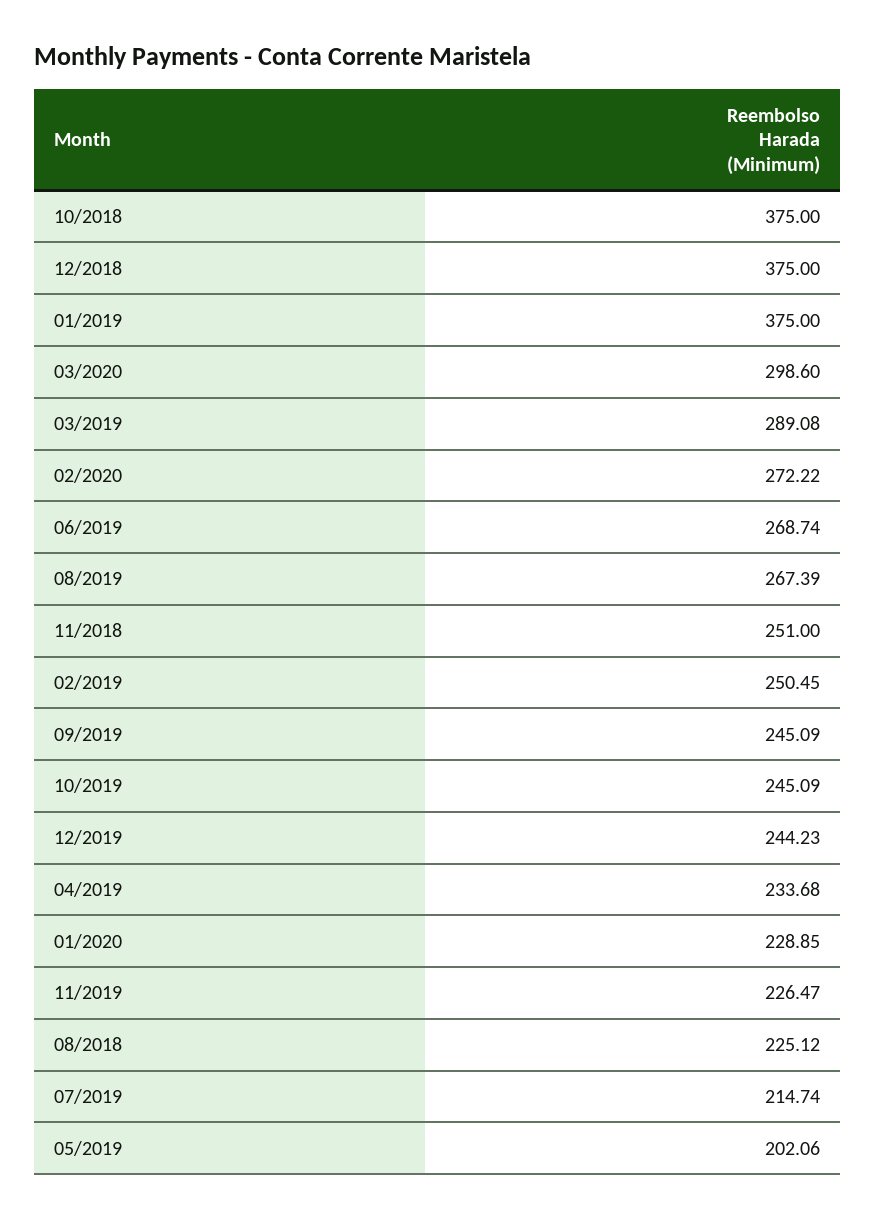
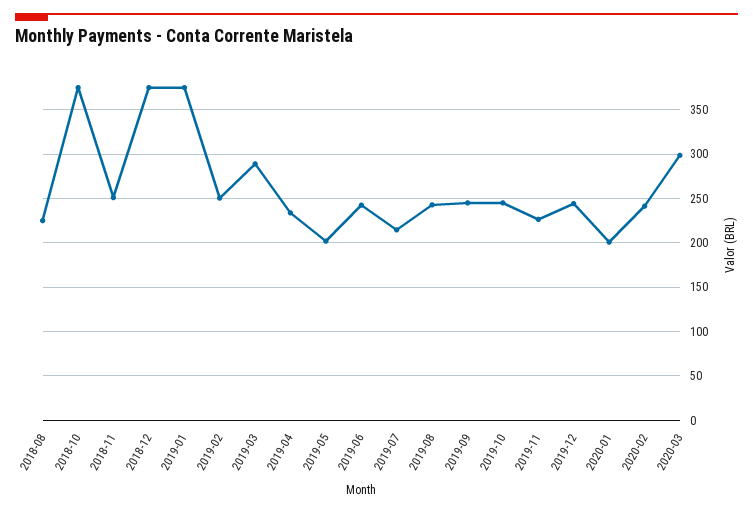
  {
    "10/2018": 375,
    "12/2018": 375,
    "01/2019": 375,
    "03/2020": 298.6,
    "03/2019": 289.08,
-   "02/2020": 272.22,
+   "02/2020": 240,
-   "06/2019": 268.74,
+   "06/2019": 240,
-   "08/2019": 267.39,
+   "08/2019": 240,
    "11/2018": 251,
    "02/2019": 250.45,
    "09/2019": 245.09,
    "10/2019": 245.09,
    "12/2019": 244.23,
    "04/2019": 233.68,
-   "01/2020": 228.85,
+   "01/2020": 200,
    "11/2019": 226.47,
    "08/2018": 225.12,
    "07/2019": 214.74,
    "05/2019": 202.06
  }

